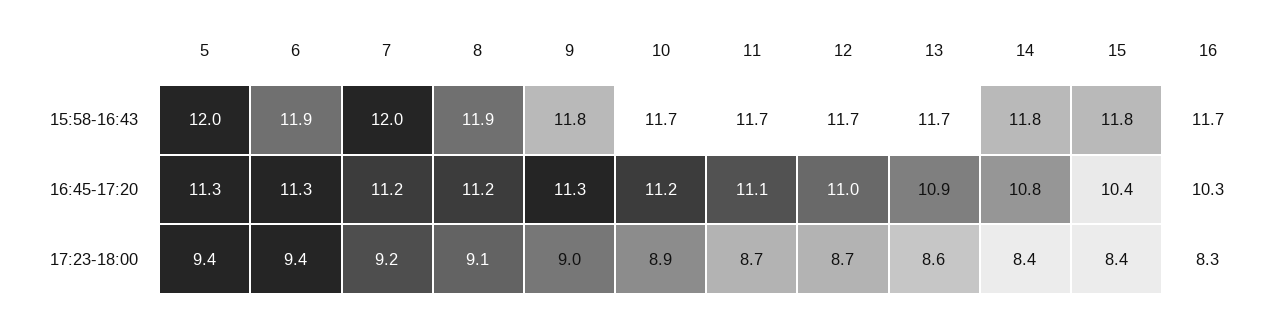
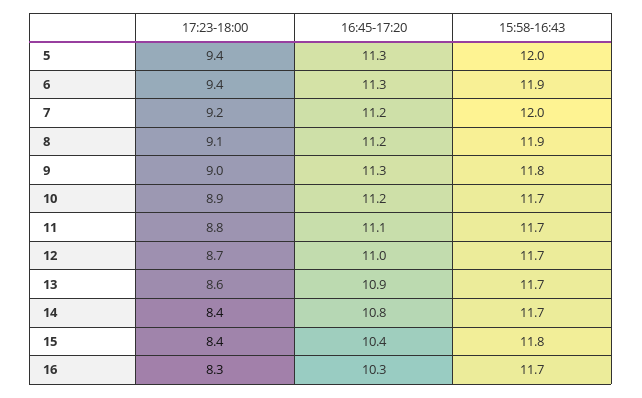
  {
    "5": {
      "15:58-16:43": 12,
      "16:45-17:20": 11.3,
      "17:23-18:00": 9.4
    },
    "6": {
      "15:58-16:43": 11.9,
      "16:45-17:20": 11.3,
      "17:23-18:00": 9.4
    },
    "7": {
      "15:58-16:43": 12,
      "16:45-17:20": 11.2,
      "17:23-18:00": 9.2
    },
    "8": {
      "15:58-16:43": 11.9,
      "16:45-17:20": 11.2,
      "17:23-18:00": 9.1
    },
    "9": {
      "15:58-16:43": 11.8,
      "16:45-17:20": 11.3,
      "17:23-18:00": 9
    },
    "10": {
      "15:58-16:43": 11.7,
      "16:45-17:20": 11.2,
      "17:23-18:00": 8.9
    },
    "11": {
      "15:58-16:43": 11.7,
      "16:45-17:20": 11.1,
-     "17:23-18:00": 8.7
+     "17:23-18:00": 8.8
    },
    "12": {
      "15:58-16:43": 11.7,
      "16:45-17:20": 11,
      "17:23-18:00": 8.7
    },
    "13": {
      "15:58-16:43": 11.7,
      "16:45-17:20": 10.9,
      "17:23-18:00": 8.6
    },
    "14": {
-     "15:58-16:43": 11.8,
+     "15:58-16:43": 11.7,
      "16:45-17:20": 10.8,
      "17:23-18:00": 8.4
    },
    "15": {
      "15:58-16:43": 11.8,
      "16:45-17:20": 10.4,
      "17:23-18:00": 8.4
    },
    "16": {
      "15:58-16:43": 11.7,
      "16:45-17:20": 10.3,
      "17:23-18:00": 8.3
    }
  }

